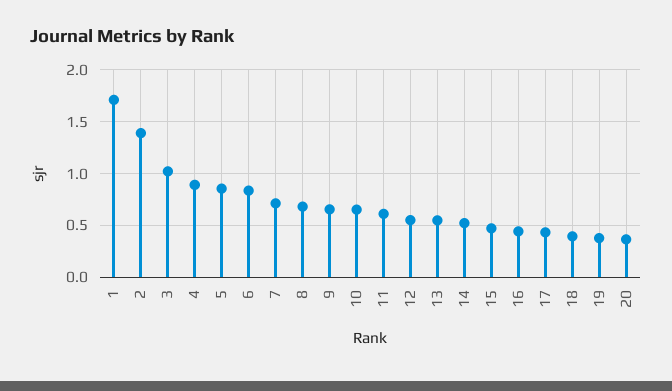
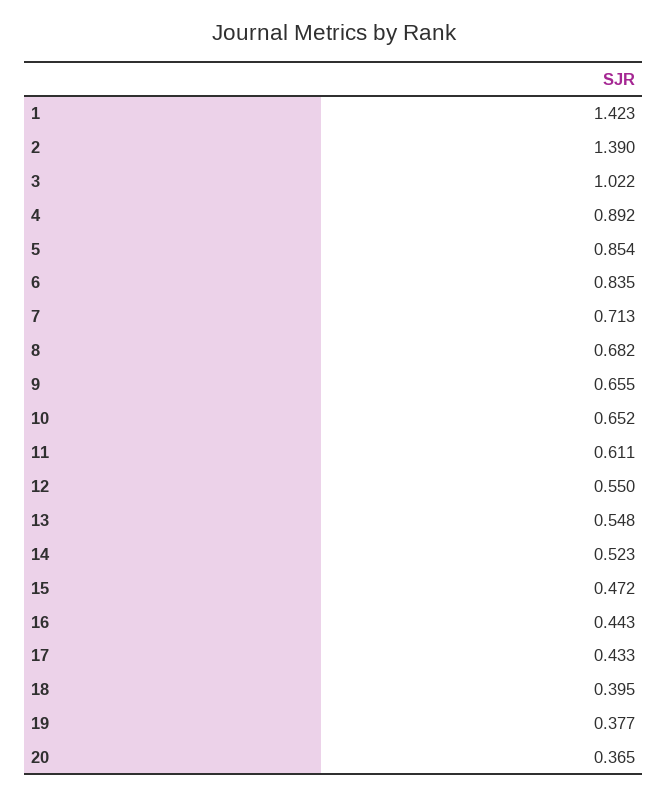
  {
-   "1": 1.7,
+   "1": 1.423,
    "2": 1.39,
    "3": 1.022,
    "4": 0.892,
    "5": 0.854,
    "6": 0.835,
    "7": 0.713,
    "8": 0.682,
    "9": 0.655,
    "10": 0.652,
    "11": 0.611,
    "12": 0.55,
    "13": 0.548,
    "14": 0.523,
    "15": 0.472,
    "16": 0.443,
    "17": 0.433,
    "18": 0.395,
    "19": 0.377,
    "20": 0.365
  }

